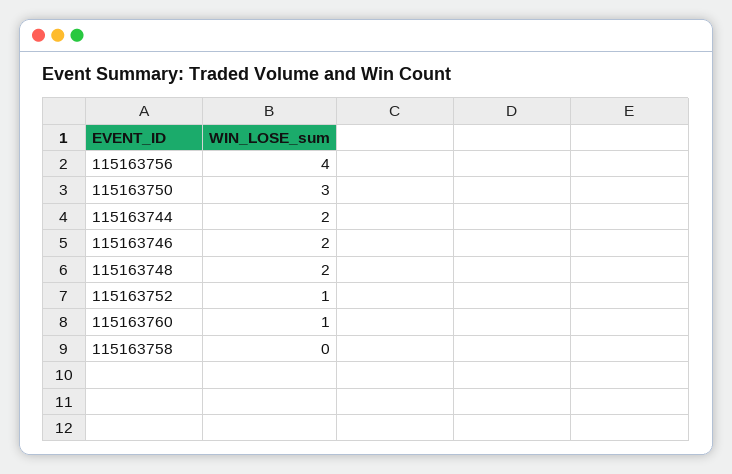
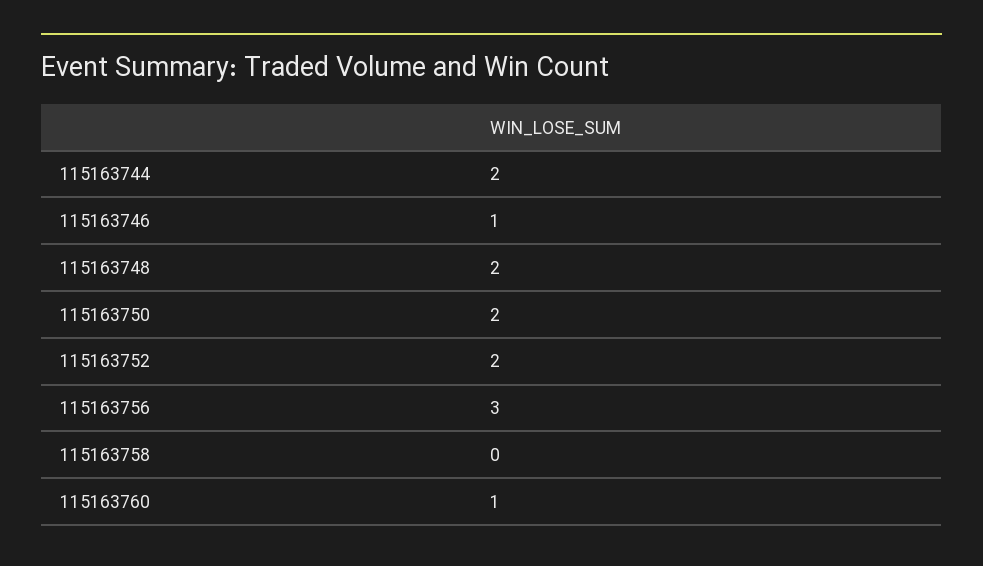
  {
-   "115163756": 4,
+   "115163756": 3,
-   "115163750": 3,
+   "115163750": 2,
    "115163744": 2,
-   "115163746": 2,
+   "115163746": 1,
    "115163748": 2,
-   "115163752": 1,
+   "115163752": 2,
    "115163760": 1,
    "115163758": 0
  }

